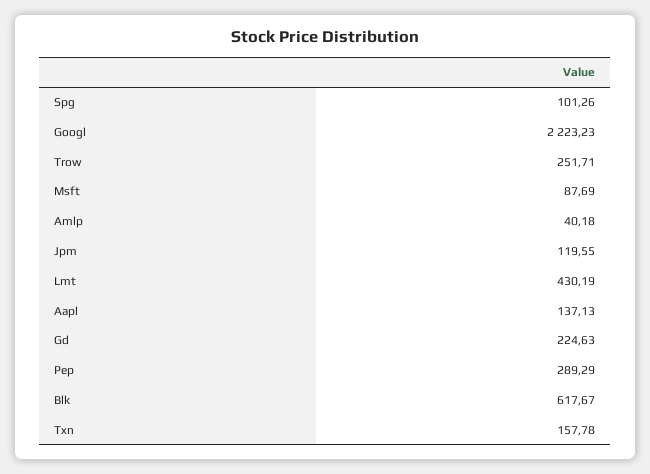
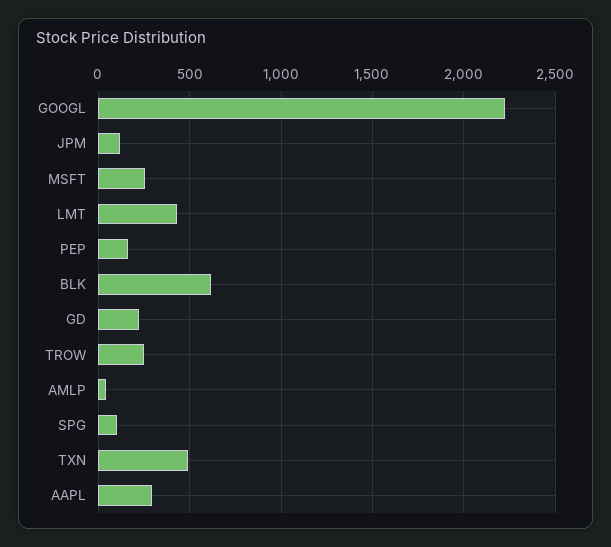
  {
    "Spg": 101.26,
    "Googl": 2223.23,
    "Trow": 251.71,
-   "Msft": 87.69,
+   "Msft": 250,
    "Amlp": 40.18,
    "Jpm": 119.55,
    "Lmt": 430.19,
-   "Aapl": 137.13,
+   "Aapl": 300,
    "Gd": 224.63,
-   "Pep": 289.29,
+   "Pep": 150,
    "Blk": 617.67,
-   "Txn": 157.78
+   "Txn": 500
  }

